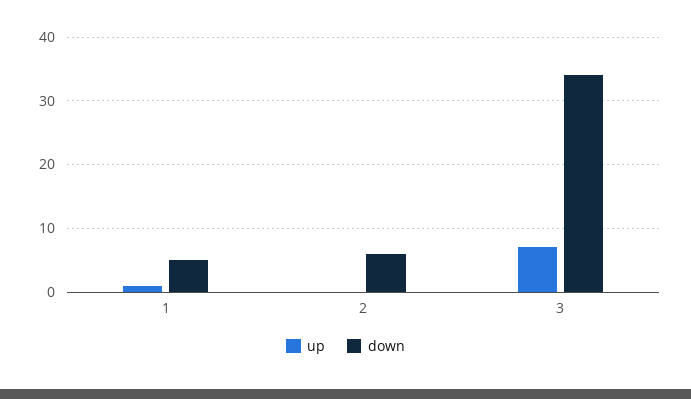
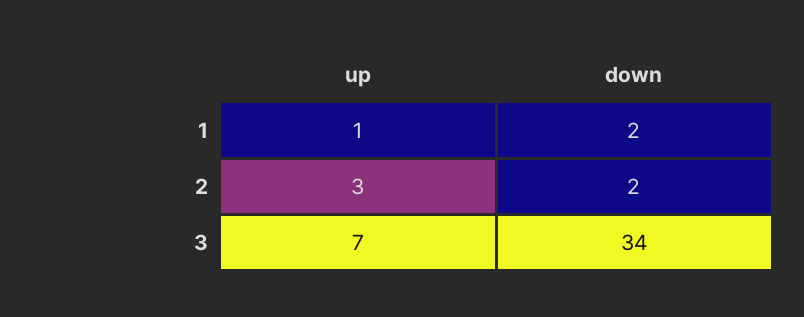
  {
    "up": {
      "1": 1,
-     "2": 0,
+     "2": 3,
      "3": 7
    },
    "down": {
-     "1": 5,
+     "1": 2,
-     "2": 6,
+     "2": 2,
      "3": 34
    }
  }

